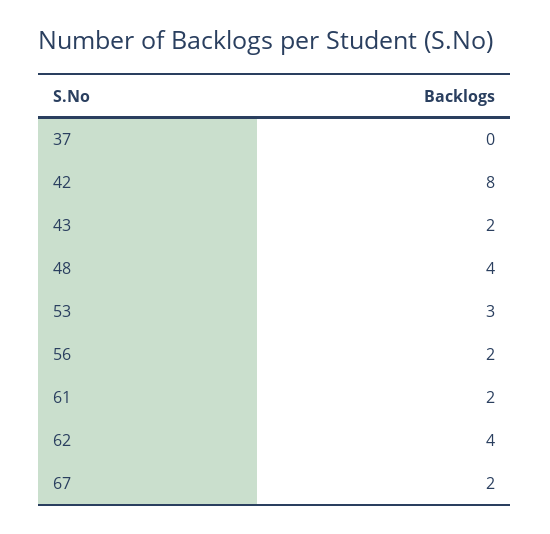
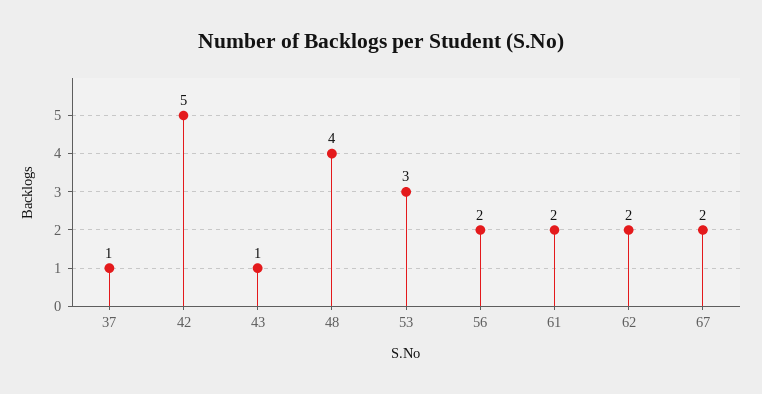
  {
-   "37": 0,
+   "37": 1,
-   "42": 8,
+   "42": 5,
-   "43": 2,
+   "43": 1,
    "48": 4,
    "53": 3,
    "56": 2,
    "61": 2,
-   "62": 4,
+   "62": 2,
    "67": 2
  }

